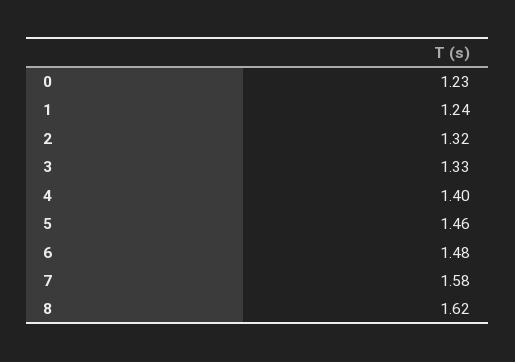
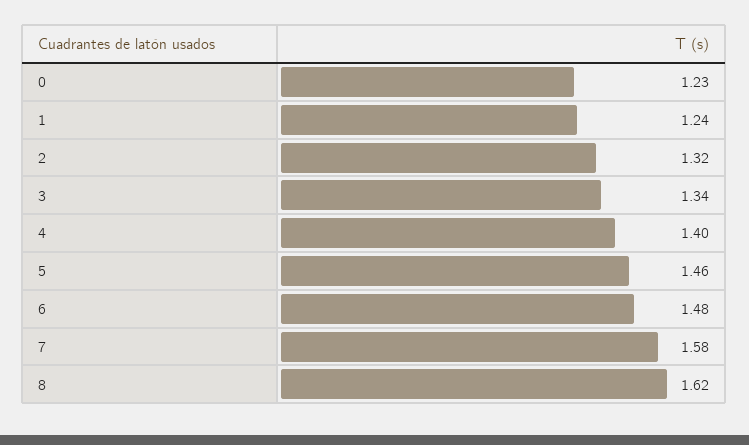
  {
    "0": 1.23,
    "1": 1.24,
    "2": 1.32,
-   "3": 1.33,
+   "3": 1.34,
    "4": 1.4,
    "5": 1.46,
    "6": 1.48,
    "7": 1.58,
    "8": 1.62
  }

